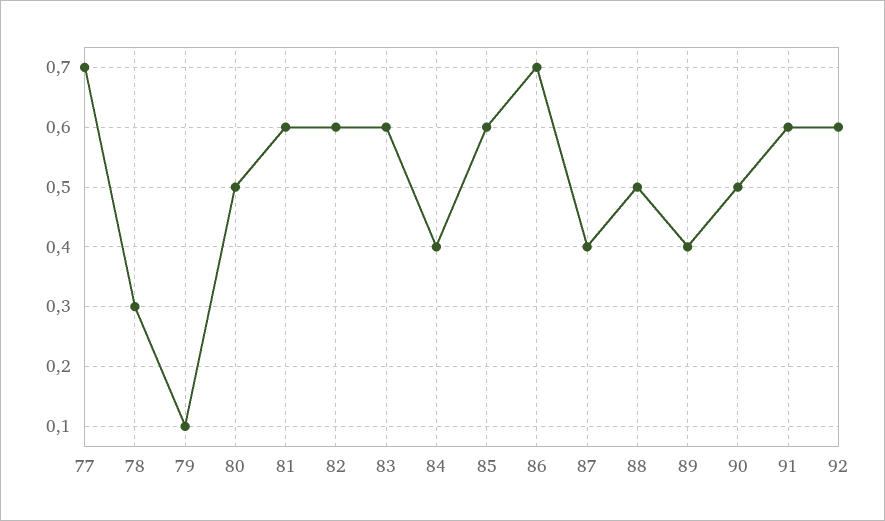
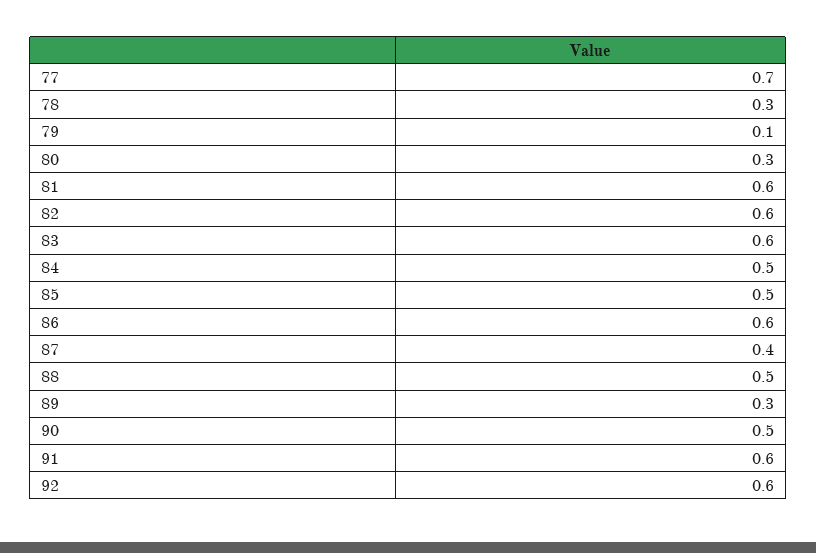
  {
    "77": 0.7,
    "78": 0.3,
    "79": 0.1,
-   "80": 0.5,
+   "80": 0.3,
    "81": 0.6,
    "82": 0.6,
    "83": 0.6,
-   "84": 0.4,
+   "84": 0.5,
-   "85": 0.6,
+   "85": 0.5,
-   "86": 0.7,
+   "86": 0.6,
    "87": 0.4,
    "88": 0.5,
-   "89": 0.4,
+   "89": 0.3,
    "90": 0.5,
    "91": 0.6,
    "92": 0.6
  }

